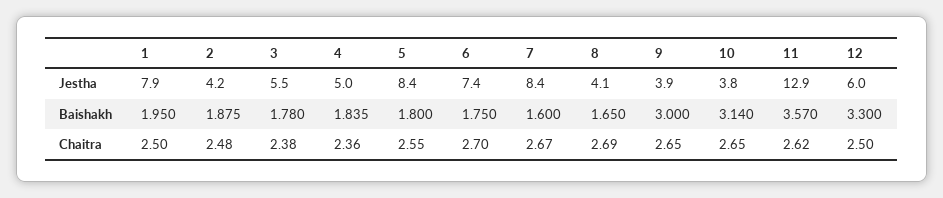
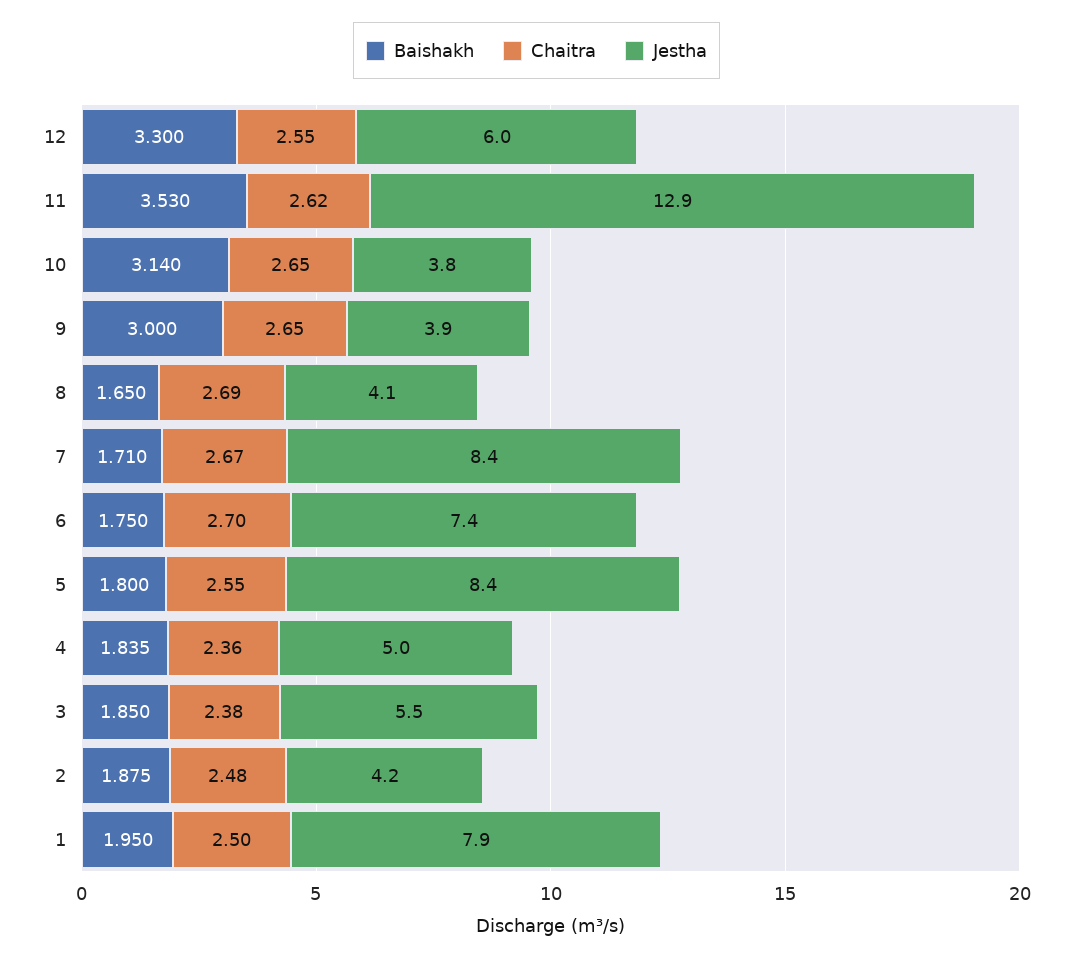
  {
    "Jestha": {
      "1": 7.9,
      "2": 4.2,
      "3": 5.5,
      "4": 5,
      "5": 8.4,
      "6": 7.4,
      "7": 8.4,
      "8": 4.1,
      "9": 3.9,
      "10": 3.8,
      "11": 12.9,
      "12": 6
    },
    "Baishakh": {
      "1": 1.95,
      "2": 1.875,
-     "3": 1.78,
+     "3": 1.85,
      "4": 1.835,
      "5": 1.8,
      "6": 1.75,
-     "7": 1.6,
+     "7": 1.71,
      "8": 1.65,
      "9": 3,
      "10": 3.14,
-     "11": 3.57,
+     "11": 3.53,
      "12": 3.3
    },
    "Chaitra": {
      "1": 2.5,
      "2": 2.48,
      "3": 2.38,
      "4": 2.36,
      "5": 2.55,
      "6": 2.7,
      "7": 2.67,
      "8": 2.69,
      "9": 2.65,
      "10": 2.65,
      "11": 2.62,
-     "12": 2.5
+     "12": 2.55
    }
  }

